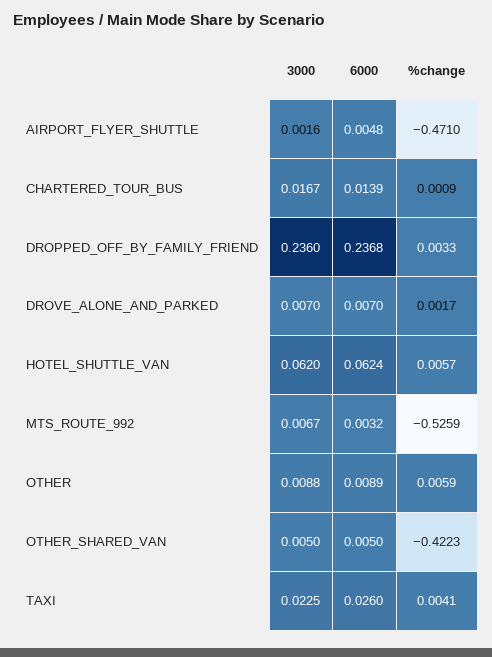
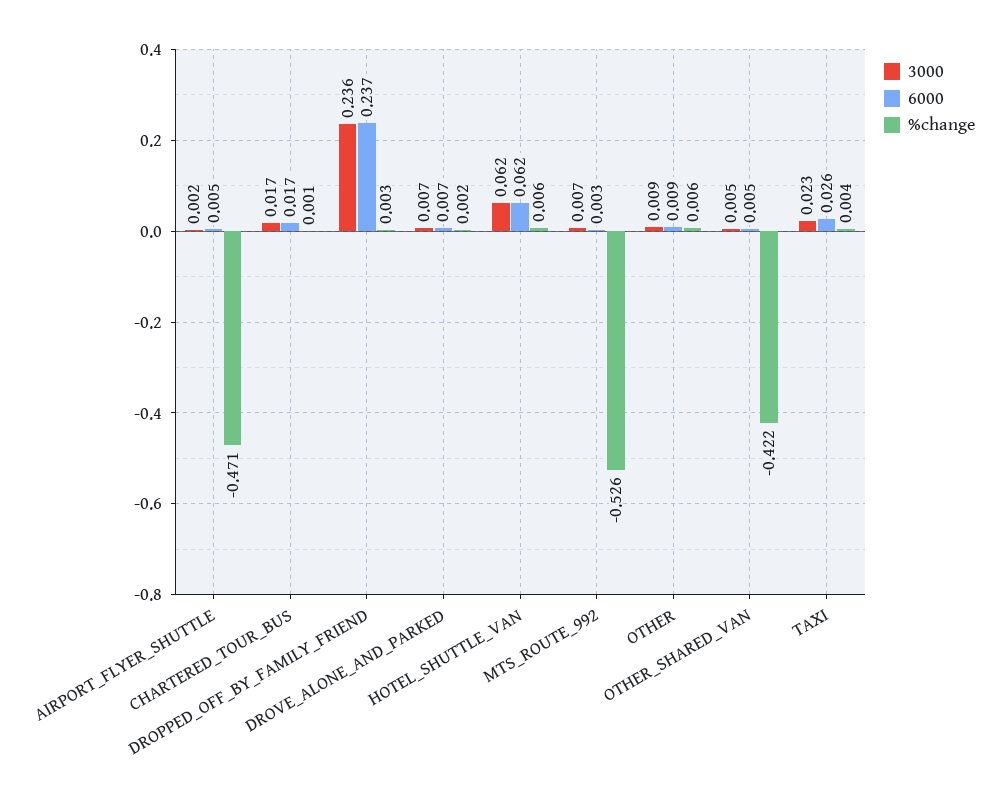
  {
    "3000": {
      "AIRPORT_FLYER_SHUTTLE": 0.0016,
      "CHARTERED_TOUR_BUS": 0.0167,
      "DROPPED_OFF_BY_FAMILY_FRIEND": 0.236,
      "DROVE_ALONE_AND_PARKED": 0.007,
      "HOTEL_SHUTTLE_VAN": 0.062,
      "MTS_ROUTE_992": 0.0067,
      "OTHER": 0.0088,
      "OTHER_SHARED_VAN": 0.005,
      "TAXI": 0.0225
    },
    "6000": {
      "AIRPORT_FLYER_SHUTTLE": 0.0048,
-     "CHARTERED_TOUR_BUS": 0.0139,
+     "CHARTERED_TOUR_BUS": 0.017,
      "DROPPED_OFF_BY_FAMILY_FRIEND": 0.2368,
      "DROVE_ALONE_AND_PARKED": 0.007,
      "HOTEL_SHUTTLE_VAN": 0.0624,
      "MTS_ROUTE_992": 0.0032,
      "OTHER": 0.0089,
      "OTHER_SHARED_VAN": 0.005,
      "TAXI": 0.026
    },
    "%change": {
      "AIRPORT_FLYER_SHUTTLE": -0.471,
      "CHARTERED_TOUR_BUS": 0.0009,
      "DROPPED_OFF_BY_FAMILY_FRIEND": 0.0033,
      "DROVE_ALONE_AND_PARKED": 0.0017,
      "HOTEL_SHUTTLE_VAN": 0.0057,
      "MTS_ROUTE_992": -0.5259,
      "OTHER": 0.0059,
      "OTHER_SHARED_VAN": -0.4223,
      "TAXI": 0.0041
    }
  }

